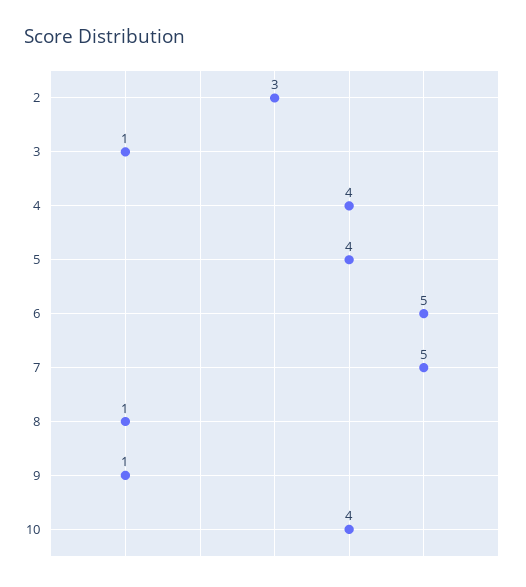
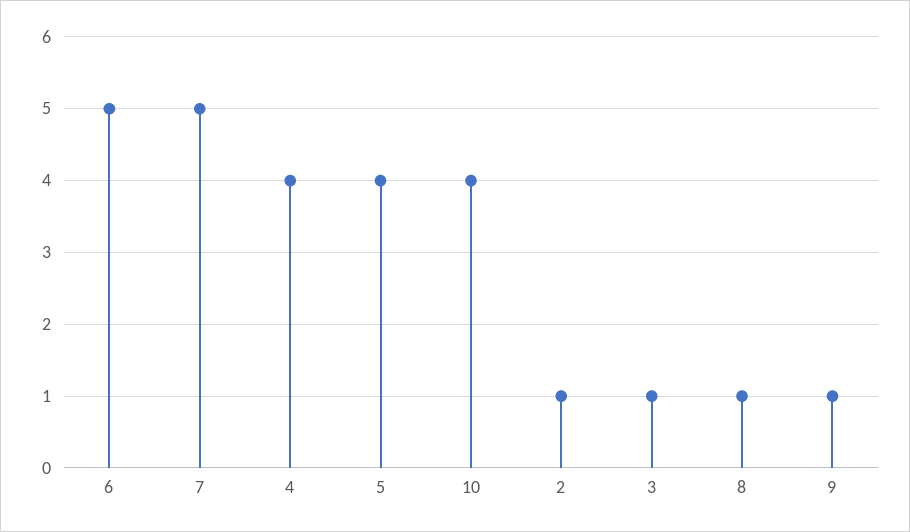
  {
-   "2": 3,
+   "2": 1,
    "3": 1,
    "4": 4,
    "5": 4,
    "6": 5,
    "7": 5,
    "8": 1,
    "9": 1,
    "10": 4
  }

